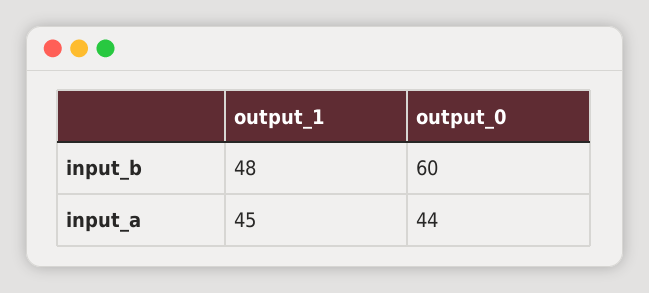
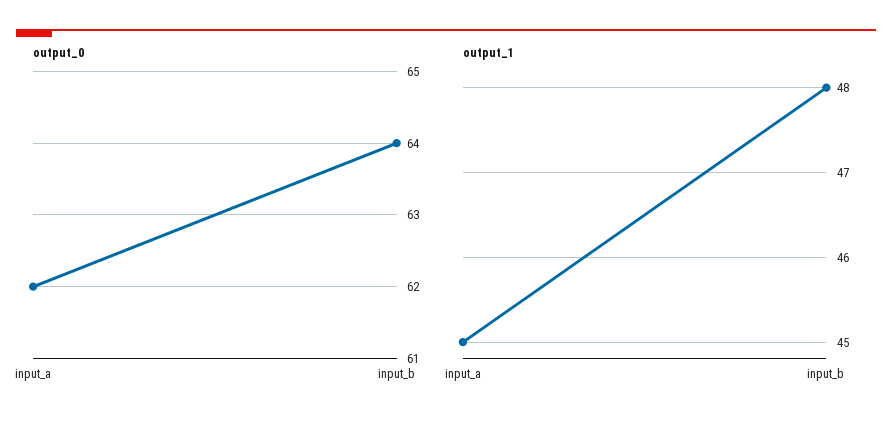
  {
    "output_1": {
      "input_b": 48,
      "input_a": 45
    },
    "output_0": {
-     "input_b": 60,
+     "input_b": 64,
-     "input_a": 44
+     "input_a": 62
    }
  }

